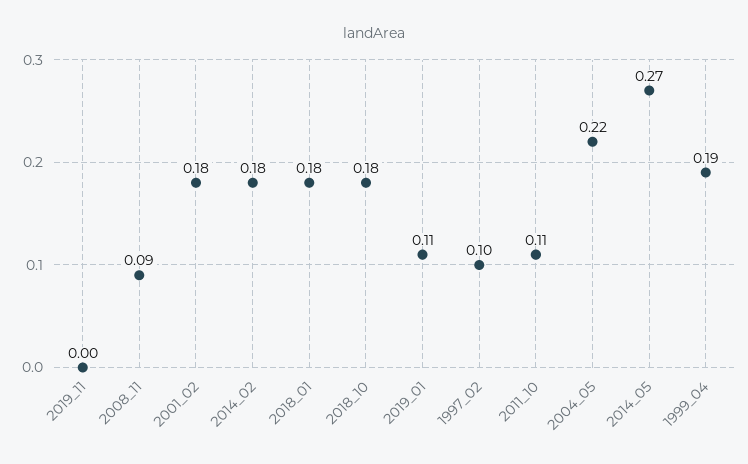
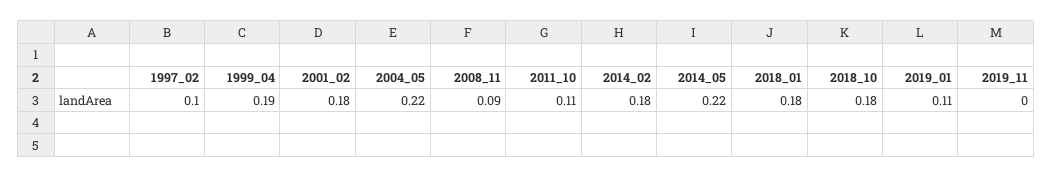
  {
    "2019_11": 0,
    "2008_11": 0.09,
    "2001_02": 0.18,
    "2014_02": 0.18,
    "2018_01": 0.18,
    "2018_10": 0.18,
    "2019_01": 0.11,
    "1997_02": 0.1,
    "2011_10": 0.11,
    "2004_05": 0.22,
-   "2014_05": 0.27,
+   "2014_05": 0.22,
    "1999_04": 0.19
  }

